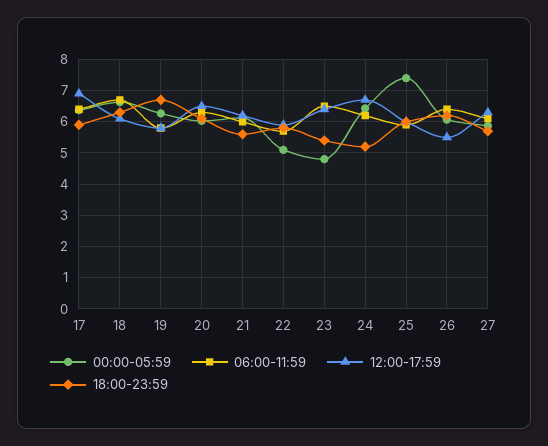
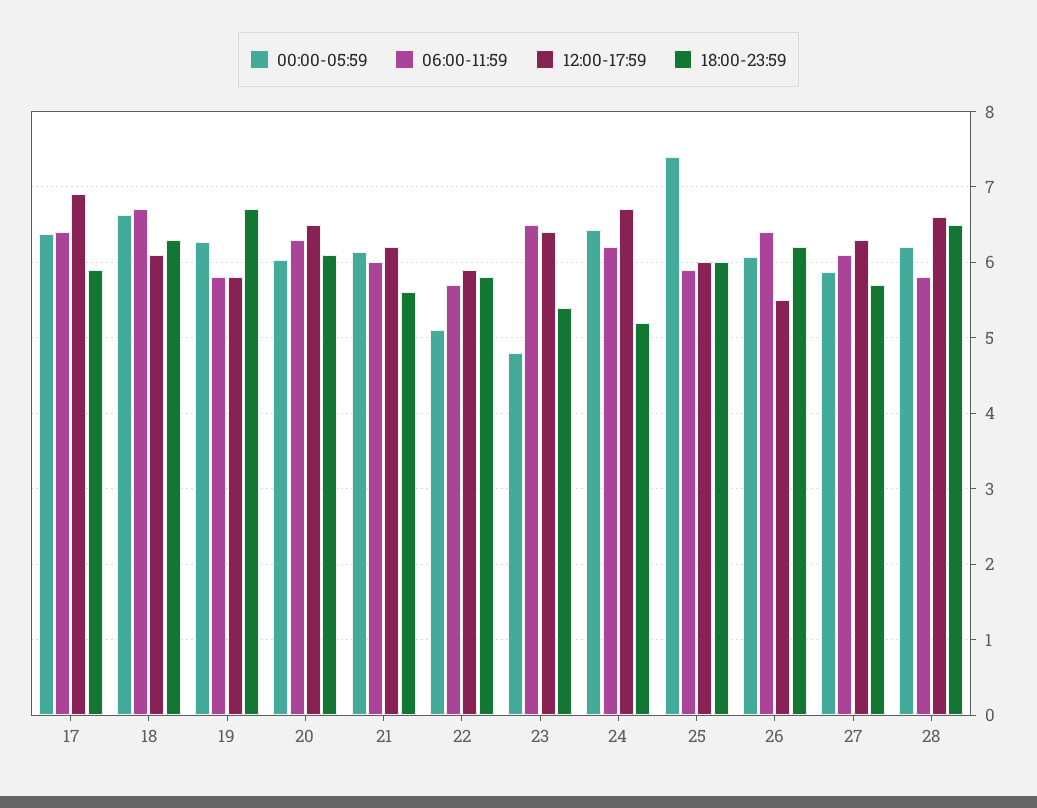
  {
    "00:00-05:59": {
      "17": 6.4,
      "18": 6.6,
      "19": 6.3,
      "20": 6,
      "21": 6.1,
      "22": 5.1,
      "23": 4.8,
      "24": 6.4,
      "25": 7.4,
      "26": 6.1,
-     "27": 5.9
+     "27": 5.9,
+     "28": 6.2
    },
    "06:00-11:59": {
      "17": 6.4,
      "18": 6.7,
      "19": 5.8,
      "20": 6.3,
      "21": 6,
      "22": 5.7,
      "23": 6.5,
      "24": 6.2,
      "25": 5.9,
      "26": 6.4,
-     "27": 6.1
+     "27": 6.1,
+     "28": 5.8
    },
    "12:00-17:59": {
      "17": 6.9,
      "18": 6.1,
      "19": 5.8,
      "20": 6.5,
      "21": 6.2,
      "22": 5.9,
      "23": 6.4,
      "24": 6.7,
      "25": 6,
      "26": 5.5,
-     "27": 6.3
+     "27": 6.3,
+     "28": 6.6
    },
    "18:00-23:59": {
      "17": 5.9,
      "18": 6.3,
      "19": 6.7,
      "20": 6.1,
      "21": 5.6,
      "22": 5.8,
      "23": 5.4,
      "24": 5.2,
      "25": 6,
      "26": 6.2,
-     "27": 5.7
+     "27": 5.7,
+     "28": 6.5
    }
  }

